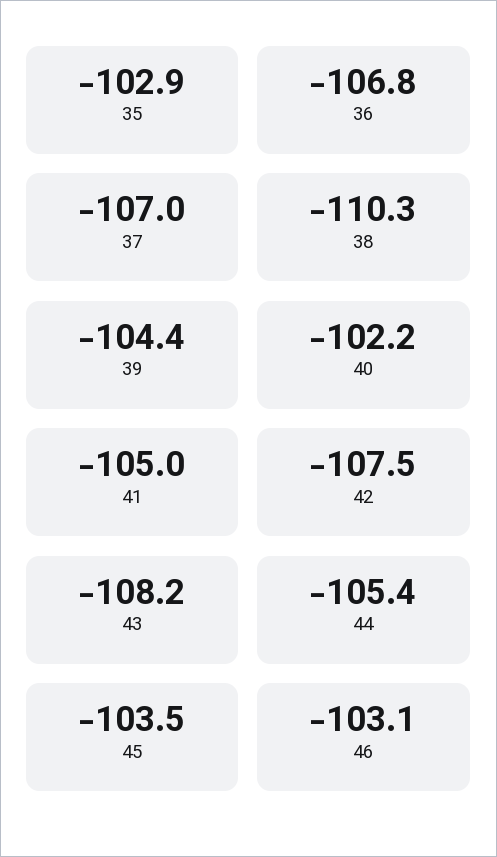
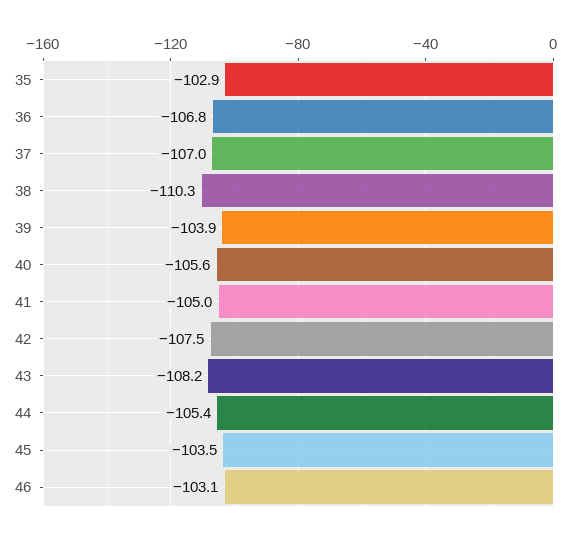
  {
    "35": -102.9,
    "36": -106.8,
    "37": -107,
    "38": -110.3,
-   "39": -104.4,
+   "39": -103.9,
-   "40": -102.2,
+   "40": -105.6,
    "41": -105,
    "42": -107.5,
    "43": -108.2,
    "44": -105.4,
    "45": -103.5,
    "46": -103.1
  }

